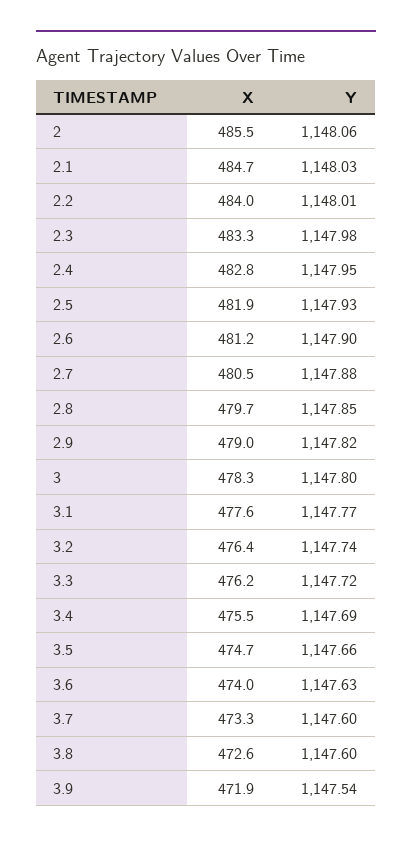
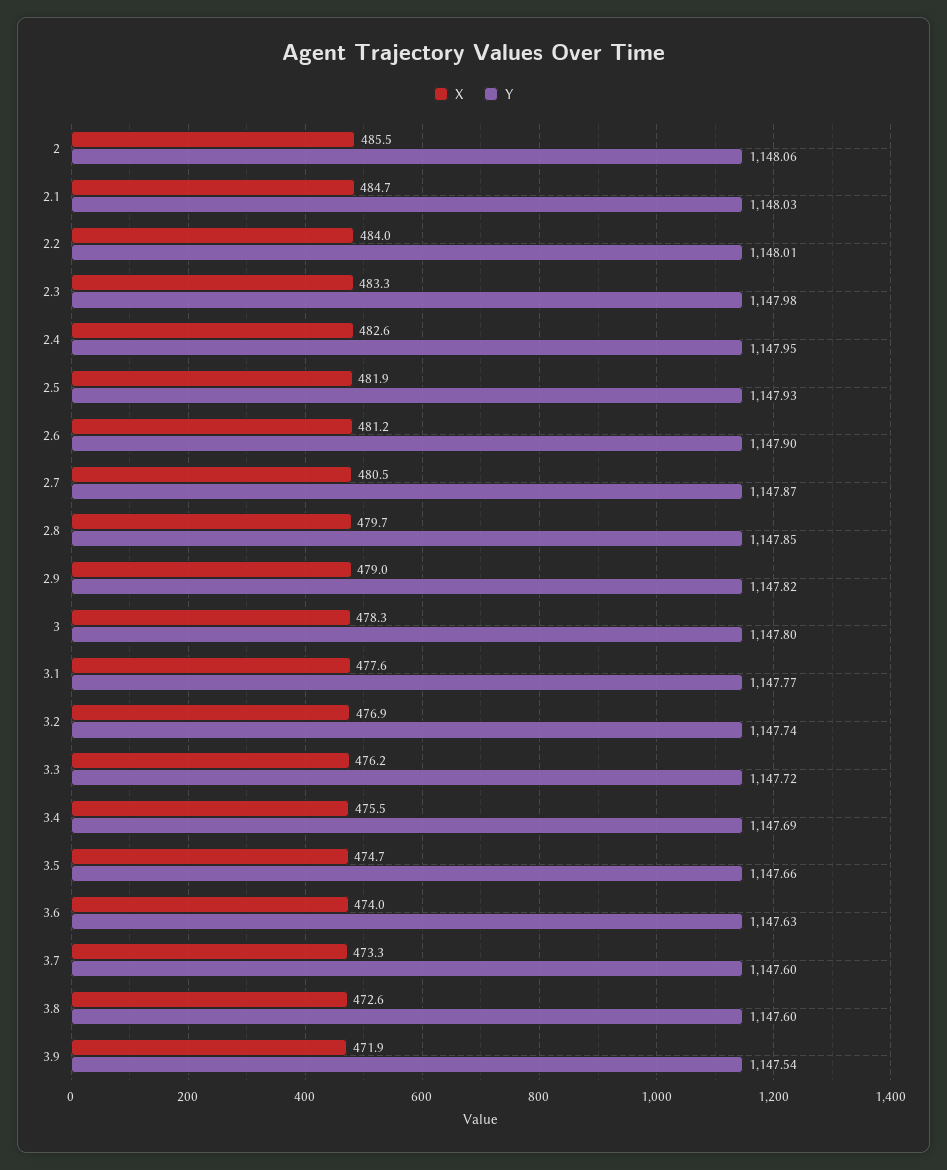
  {
    "X": {
      "2": 485.5,
      "2.1": 484.7,
      "2.2": 484,
      "2.3": 483.3,
-     "2.4": 482.8,
+     "2.4": 482.6,
      "2.5": 481.9,
      "2.6": 481.2,
      "2.7": 480.5,
      "2.8": 479.7,
      "2.9": 479,
      "3": 478.3,
      "3.1": 477.6,
-     "3.2": 476.4,
+     "3.2": 476.9,
      "3.3": 476.2,
      "3.4": 475.5,
      "3.5": 474.7,
      "3.6": 474,
      "3.7": 473.3,
      "3.8": 472.6,
      "3.9": 471.9
    },
    "Y": {
      "2": 1148.06,
      "2.1": 1148.03,
      "2.2": 1148.01,
      "2.3": 1147.98,
      "2.4": 1147.95,
      "2.5": 1147.93,
      "2.6": 1147.9,
-     "2.7": 1147.88,
+     "2.7": 1147.87,
      "2.8": 1147.85,
      "2.9": 1147.82,
      "3": 1147.8,
      "3.1": 1147.77,
      "3.2": 1147.74,
      "3.3": 1147.72,
      "3.4": 1147.69,
      "3.5": 1147.66,
      "3.6": 1147.63,
      "3.7": 1147.6,
      "3.8": 1147.6,
      "3.9": 1147.54
    }
  }

